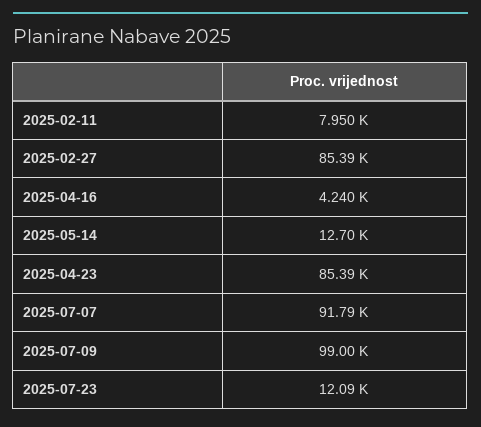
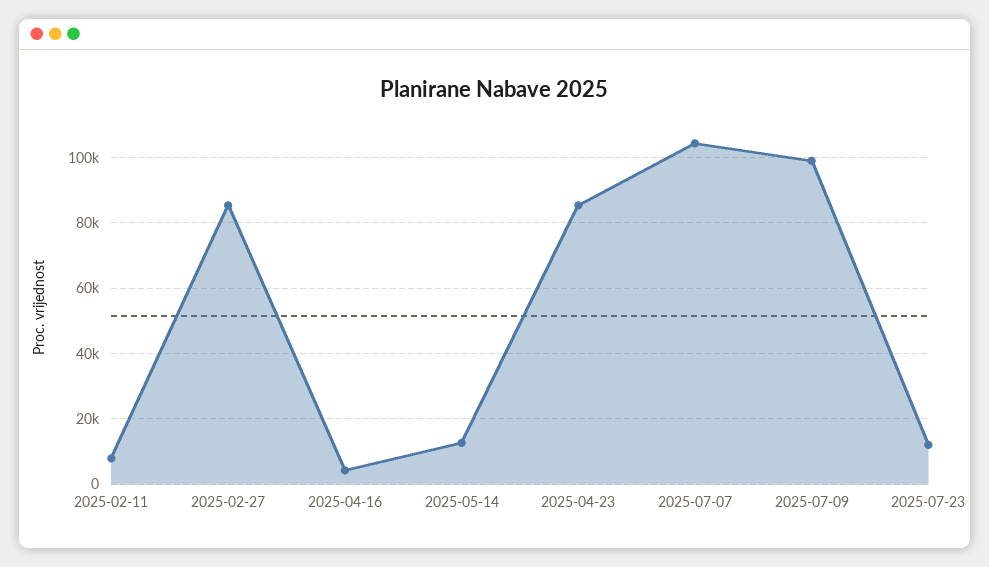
  {
    "2025-02-11": 7950,
    "2025-02-27": 85390,
    "2025-04-16": 4240,
    "2025-05-14": 12700,
    "2025-04-23": 85390,
-   "2025-07-07": 91790,
+   "2025-07-07": 104000,
    "2025-07-09": 99000,
    "2025-07-23": 12090
  }

